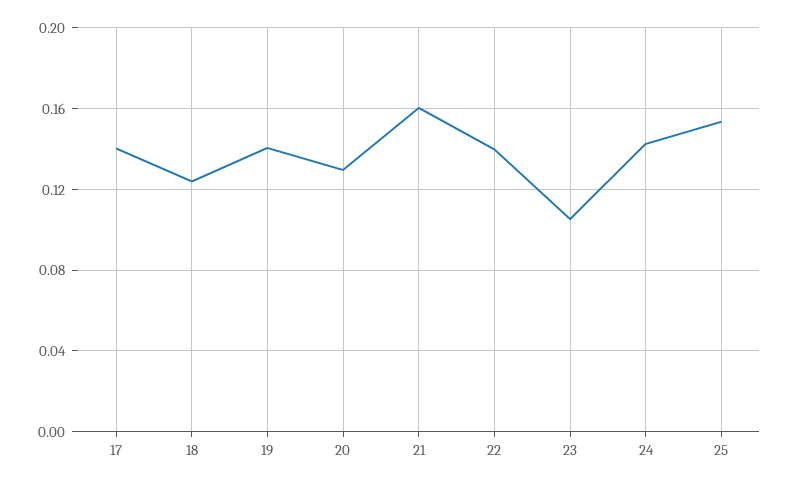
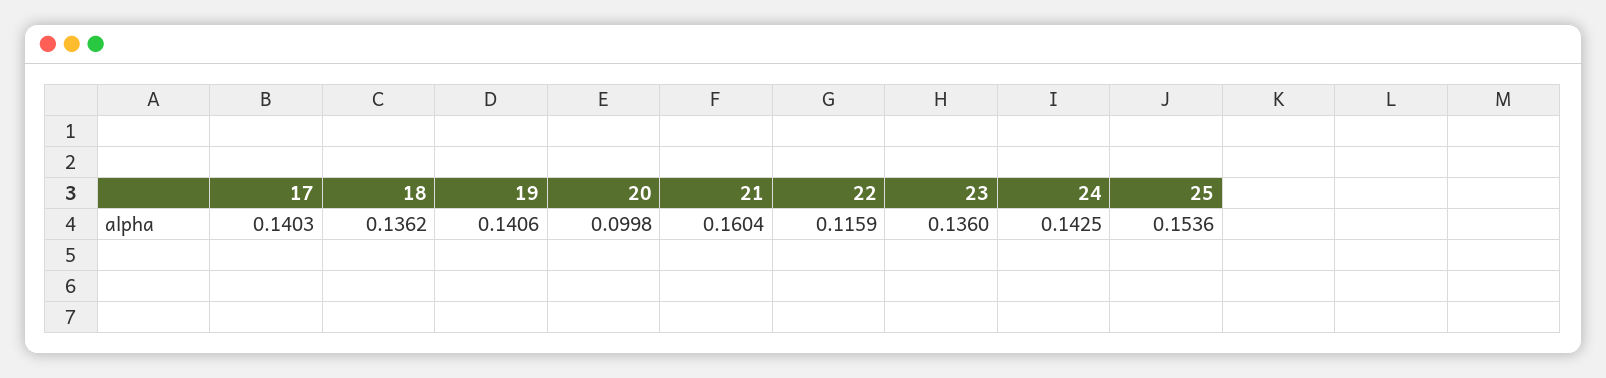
  {
    "17": 0.1403,
-   "18": 0.125,
+   "18": 0.1362,
    "19": 0.1406,
-   "20": 0.13,
+   "20": 0.0998,
    "21": 0.1604,
-   "22": 0.14,
+   "22": 0.1159,
-   "23": 0.105,
+   "23": 0.136,
    "24": 0.1425,
    "25": 0.1536
  }

